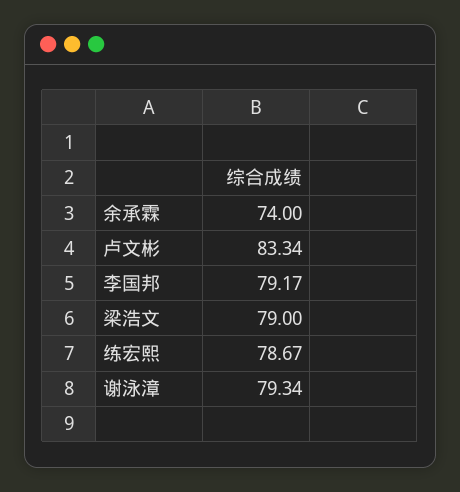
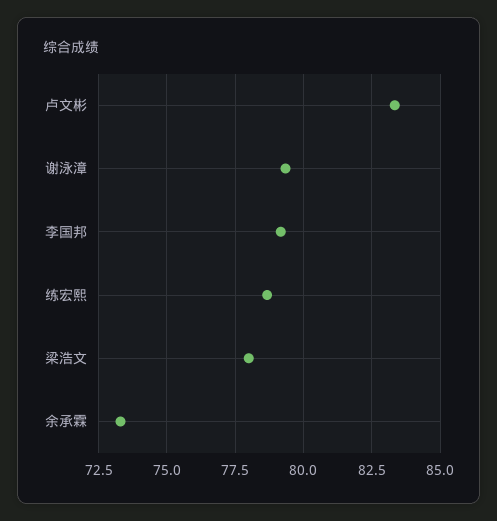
  {
-   "余承霖": 74,
+   "余承霖": 73.25,
    "卢文彬": 83.34,
    "李国邦": 79.17,
-   "梁浩文": 79,
+   "梁浩文": 78,
    "练宏熙": 78.67,
    "谢泳漳": 79.34
  }

